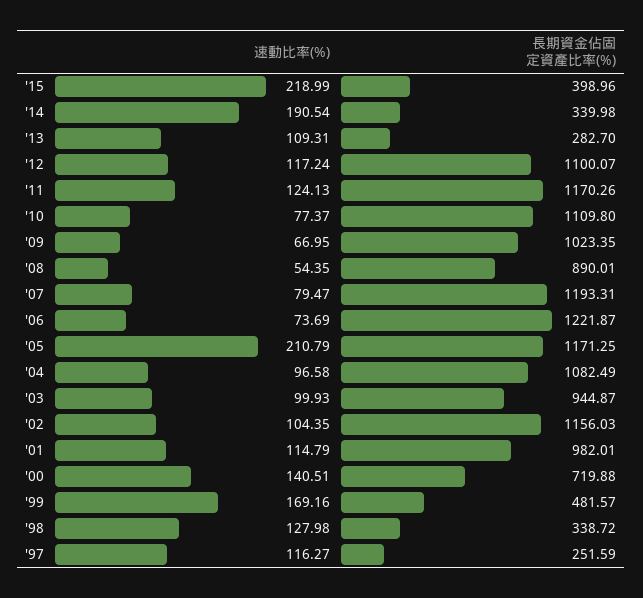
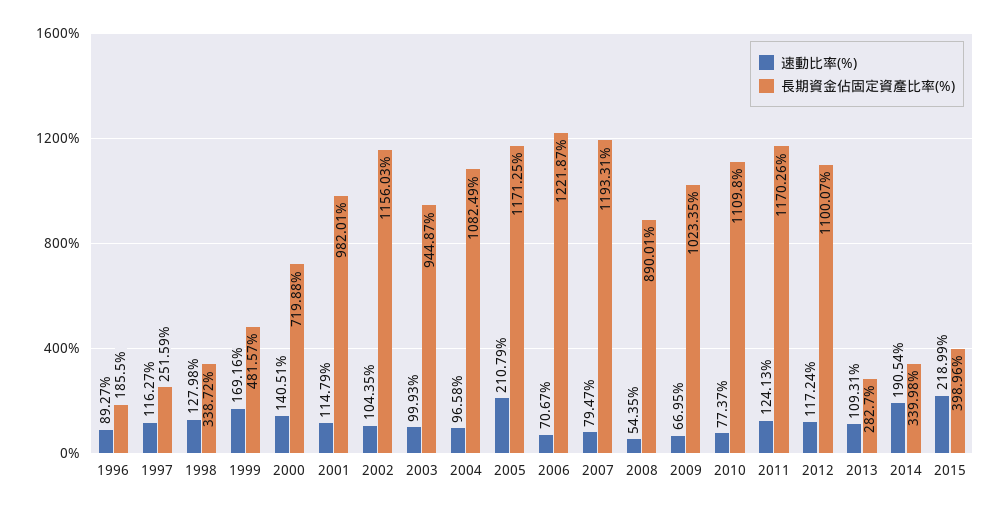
  {
    "速動比率(%)": {
      "'15": 218.99,
      "'14": 190.54,
      "'13": 109.31,
      "'12": 117.24,
      "'11": 124.13,
      "'10": 77.37,
      "'09": 66.95,
      "'08": 54.35,
      "'07": 79.47,
-     "'06": 73.69,
+     "'06": 70.67,
      "'05": 210.79,
      "'04": 96.58,
      "'03": 99.93,
      "'02": 104.35,
      "'01": 114.79,
      "'00": 140.51,
      "'99": 169.16,
      "'98": 127.98,
-     "'97": 116.27
+     "'97": 116.27,
+     "1996": 89.27
    },
    "長期資金佔固定資產比率(%)": {
      "'15": 398.96,
      "'14": 339.98,
      "'13": 282.7,
      "'12": 1100.07,
      "'11": 1170.26,
      "'10": 1109.8,
      "'09": 1023.35,
      "'08": 890.01,
      "'07": 1193.31,
      "'06": 1221.87,
      "'05": 1171.25,
      "'04": 1082.49,
      "'03": 944.87,
      "'02": 1156.03,
      "'01": 982.01,
      "'00": 719.88,
      "'99": 481.57,
      "'98": 338.72,
-     "'97": 251.59
+     "'97": 251.59,
+     "1996": 185.5
    }
  }

